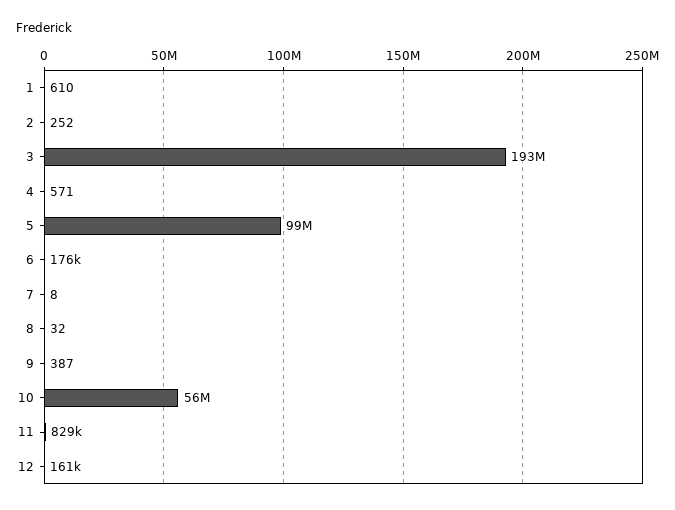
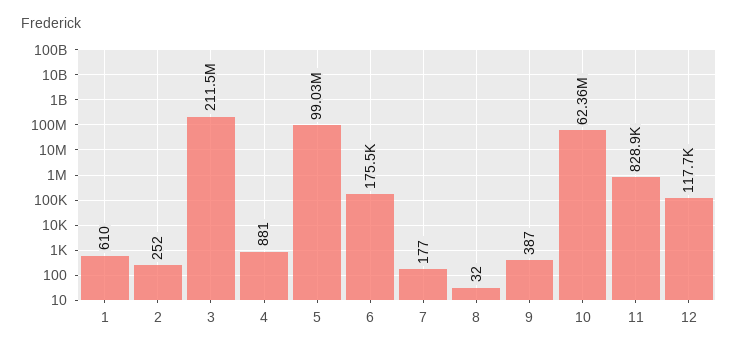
  {
    "1": 610,
    "2": 252,
-   "3": 193000000,
+   "3": 211500000,
-   "4": 571,
+   "4": 881,
    "5": 99030000,
    "6": 175500,
-   "7": 8,
+   "7": 177,
    "8": 32,
    "9": 387,
-   "10": 56000000,
+   "10": 62360000,
    "11": 828900,
-   "12": 161000
+   "12": 117700
  }

